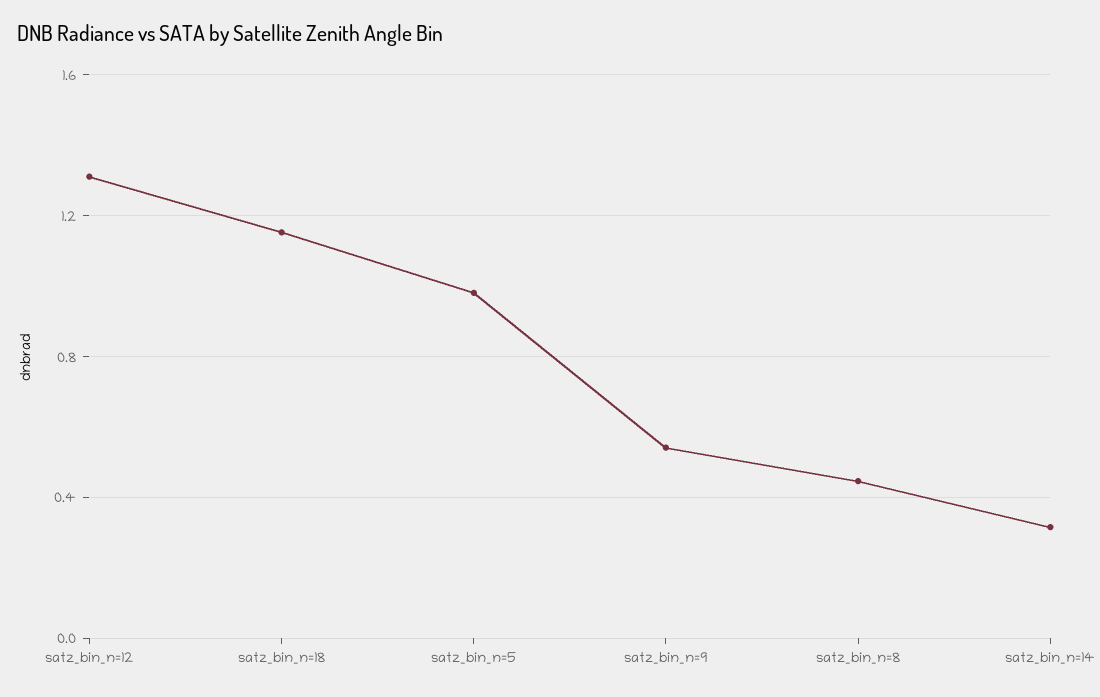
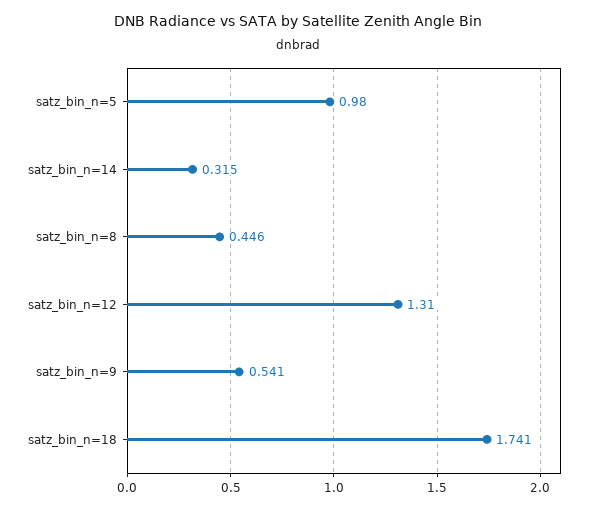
  {
    "satz_bin_n=12": 1.31,
-   "satz_bin_n=18": 1.15,
+   "satz_bin_n=18": 1.741,
    "satz_bin_n=5": 0.98,
    "satz_bin_n=9": 0.541,
    "satz_bin_n=8": 0.446,
    "satz_bin_n=14": 0.315
  }

